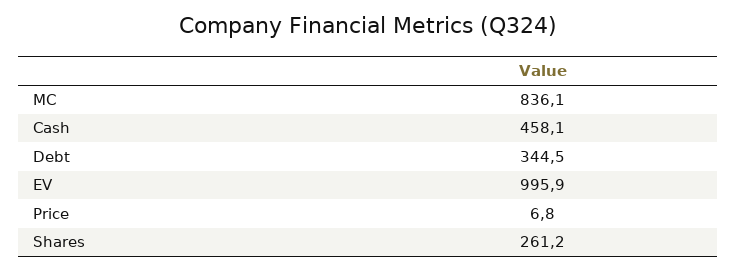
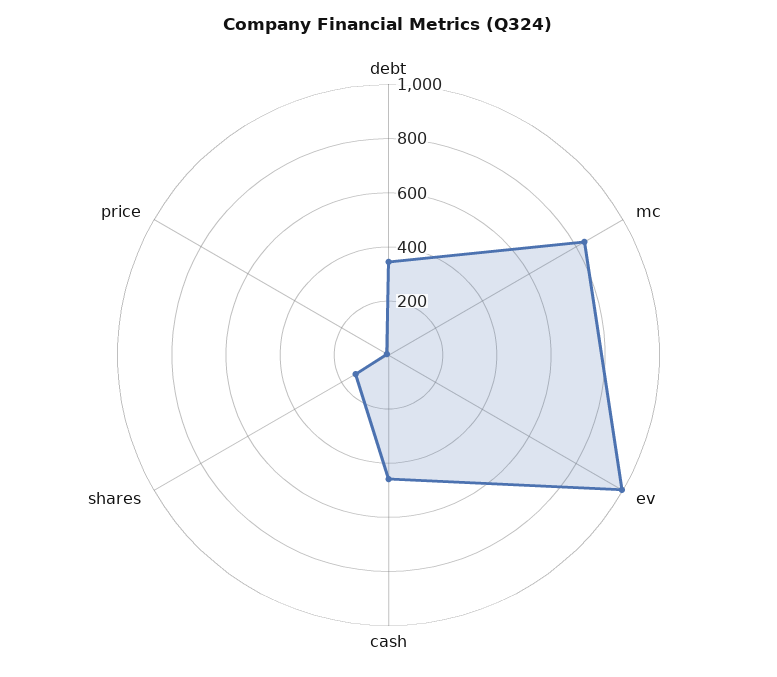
  {
    "MC": 836.1,
    "Cash": 458.1,
    "Debt": 344.5,
    "EV": 995.9,
    "Price": 6.8,
-   "Shares": 261.2
+   "Shares": 150
  }

